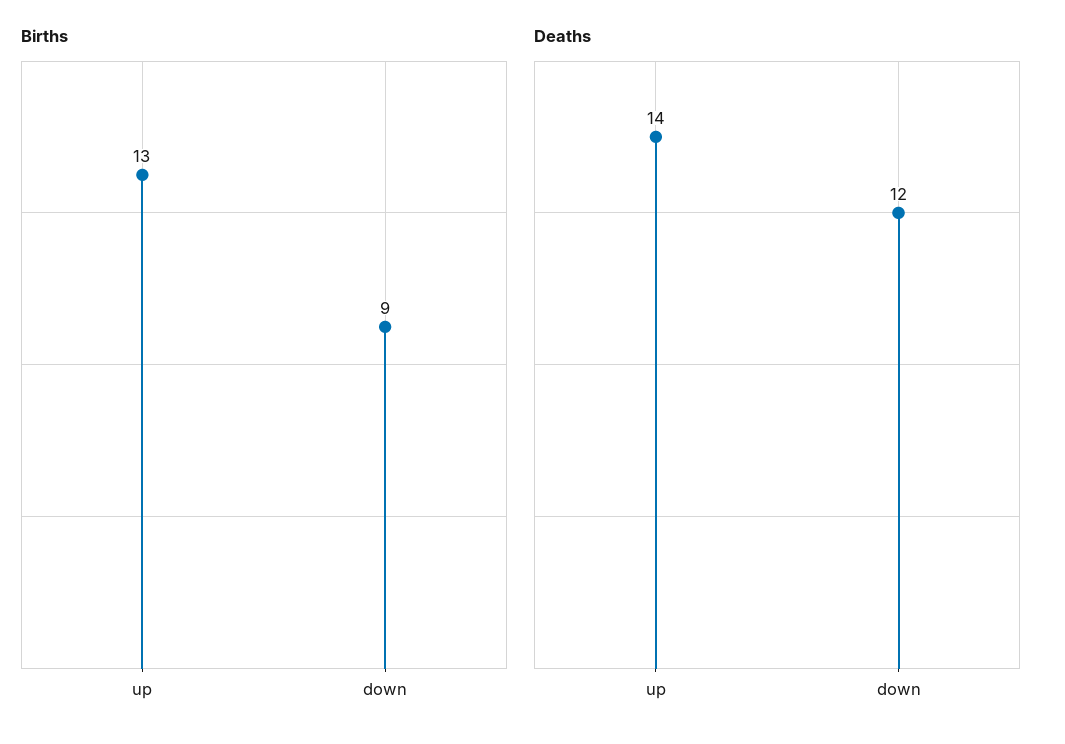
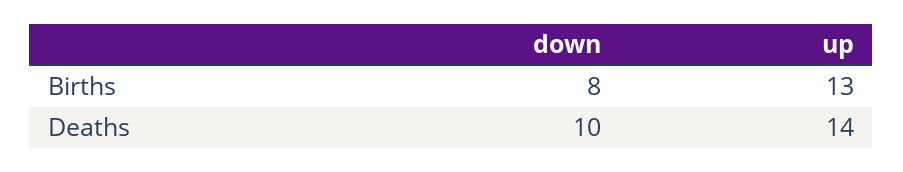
  {
    "Births": {
      "up": 13,
-     "down": 9
+     "down": 8
    },
    "Deaths": {
      "up": 14,
-     "down": 12
+     "down": 10
    }
  }

